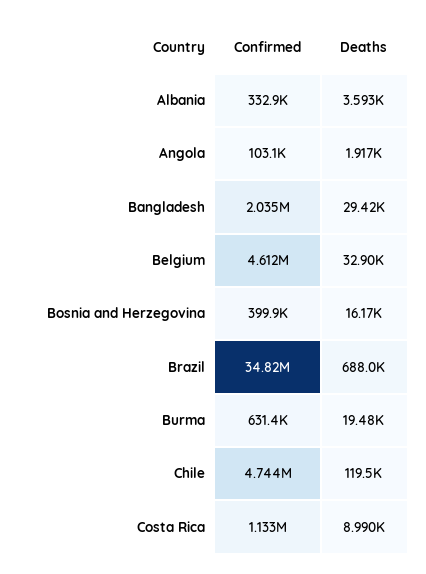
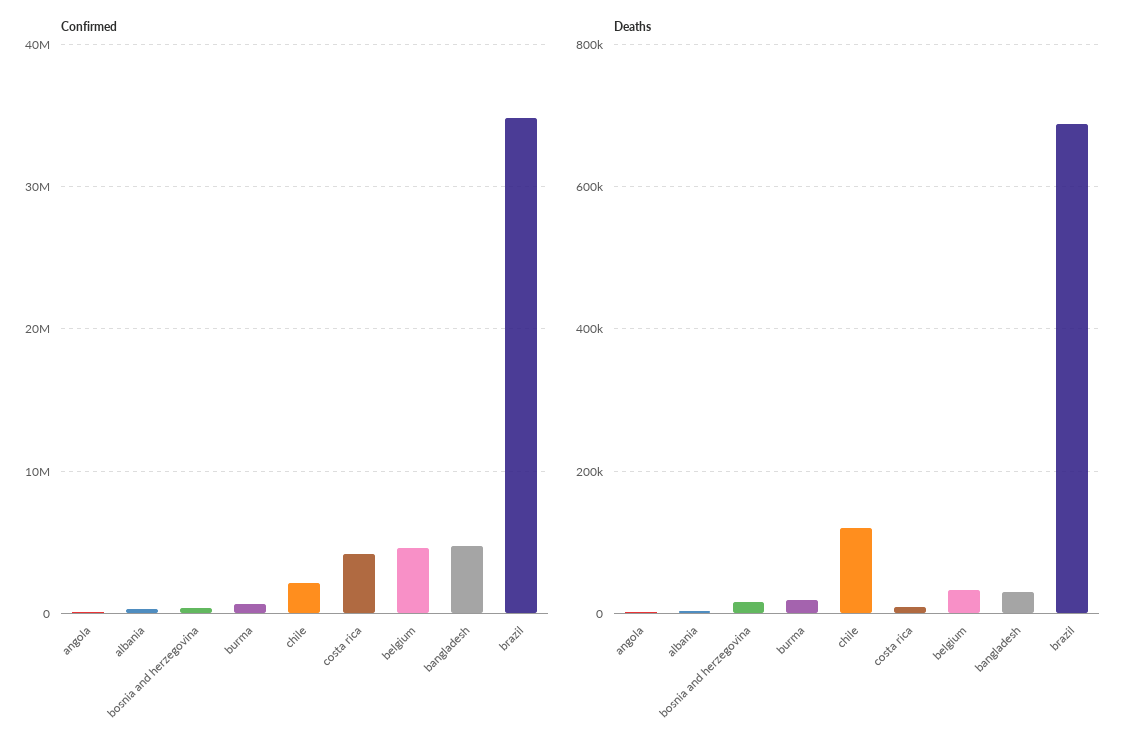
  {
    "Confirmed": {
      "Albania": 332900,
      "Angola": 103100,
-     "Bangladesh": 2035000,
+     "Bangladesh": 5000000,
      "Belgium": 4612000,
      "Bosnia and Herzegovina": 399900,
      "Brazil": 34820000,
      "Burma": 631400,
-     "Chile": 4744000,
+     "Chile": 2000000,
-     "Costa Rica": 1133000
+     "Costa Rica": 4000000
    },
    "Deaths": {
      "Albania": 3593,
      "Angola": 1917,
      "Bangladesh": 29420,
      "Belgium": 32900,
      "Bosnia and Herzegovina": 16170,
      "Brazil": 688000,
      "Burma": 19480,
      "Chile": 119500,
      "Costa Rica": 8990
    }
  }

